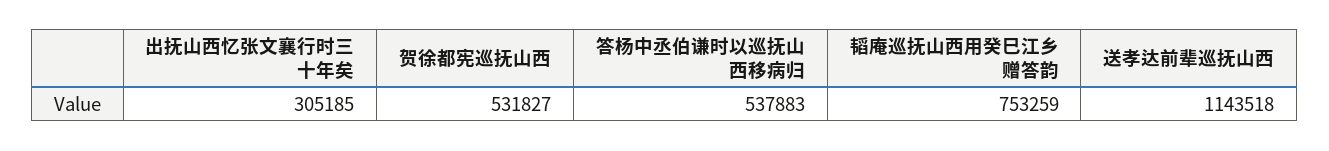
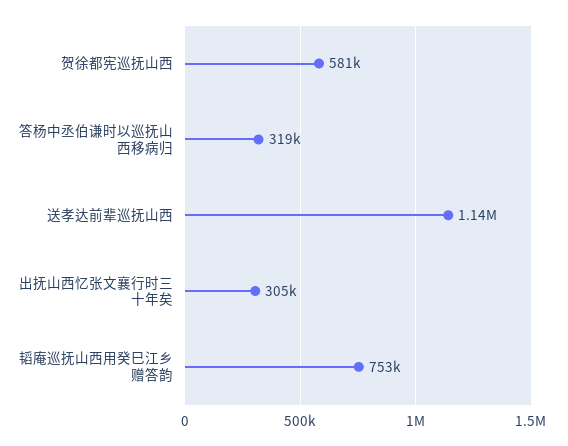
  {
    "出抚山西忆张文襄行时三十年矣": 305185,
-   "贺徐都宪巡抚山西": 531827,
+   "贺徐都宪巡抚山西": 581000,
-   "答杨中丞伯谦时以巡抚山西移病归": 537883,
+   "答杨中丞伯谦时以巡抚山西移病归": 319000,
    "韬庵巡抚山西用癸巳江乡赠答韵": 753259,
    "送孝达前辈巡抚山西": 1143518
  }

